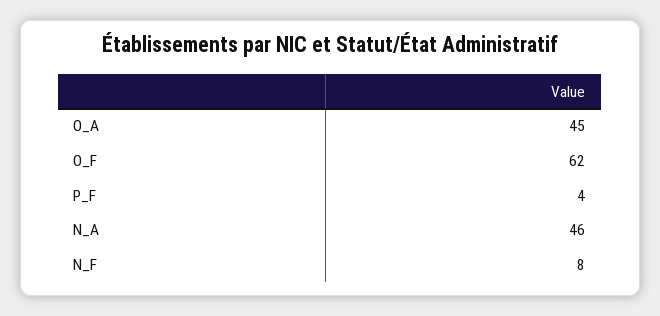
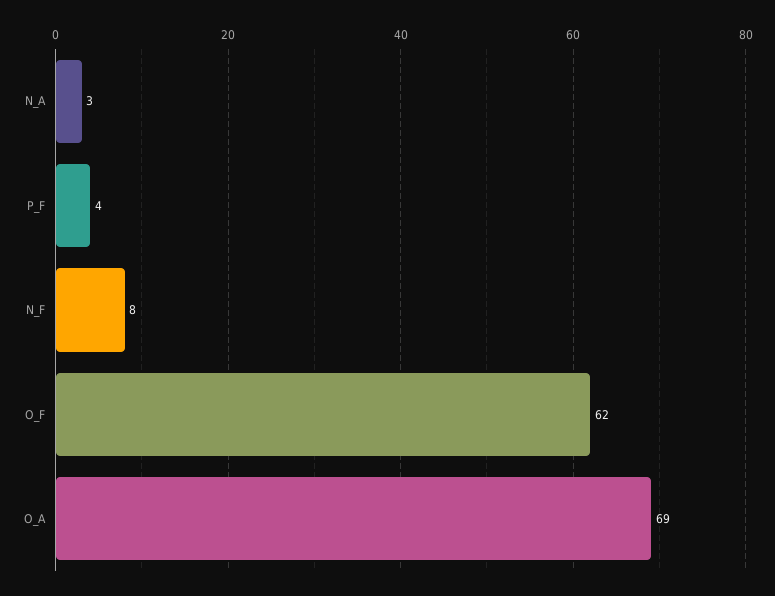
  {
-   "O_A": 45,
+   "O_A": 69,
    "O_F": 62,
    "P_F": 4,
-   "N_A": 46,
+   "N_A": 3,
    "N_F": 8
  }

